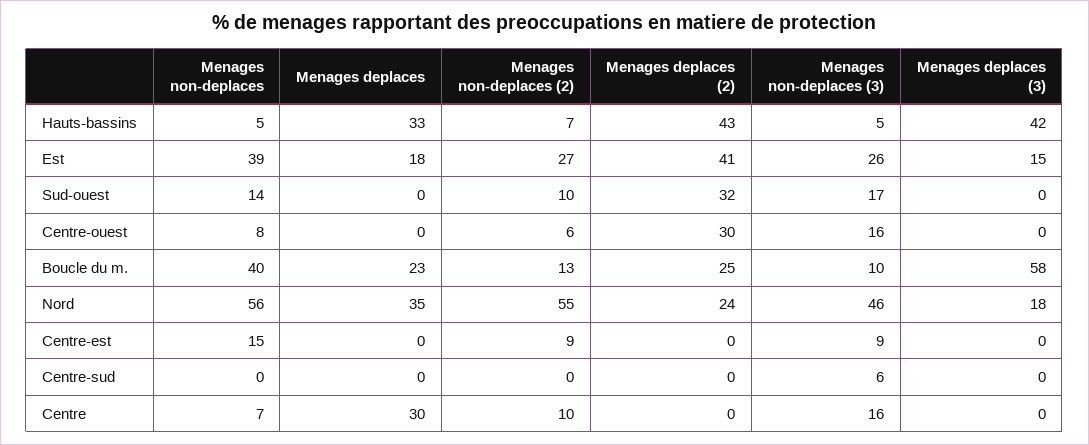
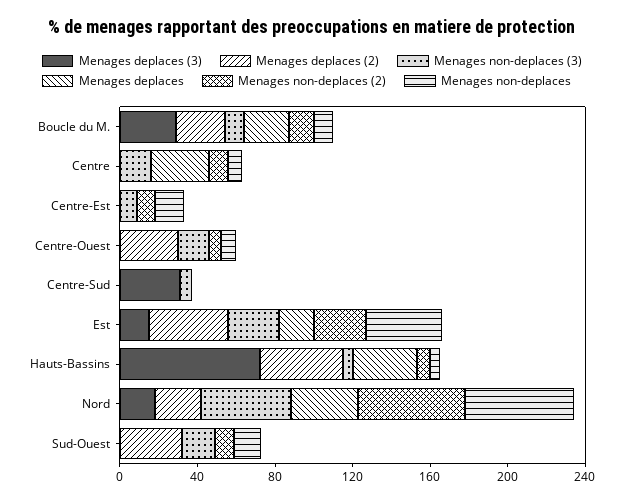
  {
    "Menages non-deplaces": {
      "Hauts-bassins": 5,
      "Est": 39,
      "Sud-ouest": 14,
      "Centre-ouest": 8,
-     "Boucle du m.": 40,
+     "Boucle du m.": 10,
      "Nord": 56,
      "Centre-est": 15,
      "Centre-sud": 0,
      "Centre": 7
    },
    "Menages deplaces": {
      "Hauts-bassins": 33,
      "Est": 18,
      "Sud-ouest": 0,
      "Centre-ouest": 0,
      "Boucle du m.": 23,
      "Nord": 35,
      "Centre-est": 0,
      "Centre-sud": 0,
      "Centre": 30
    },
    "Menages non-deplaces (2)": {
      "Hauts-bassins": 7,
      "Est": 27,
      "Sud-ouest": 10,
      "Centre-ouest": 6,
      "Boucle du m.": 13,
      "Nord": 55,
      "Centre-est": 9,
      "Centre-sud": 0,
      "Centre": 10
    },
    "Menages deplaces (2)": {
      "Hauts-bassins": 43,
      "Est": 41,
      "Sud-ouest": 32,
      "Centre-ouest": 30,
      "Boucle du m.": 25,
      "Nord": 24,
      "Centre-est": 0,
      "Centre-sud": 0,
      "Centre": 0
    },
    "Menages non-deplaces (3)": {
      "Hauts-bassins": 5,
      "Est": 26,
      "Sud-ouest": 17,
      "Centre-ouest": 16,
      "Boucle du m.": 10,
      "Nord": 46,
      "Centre-est": 9,
      "Centre-sud": 6,
      "Centre": 16
    },
    "Menages deplaces (3)": {
-     "Hauts-bassins": 42,
+     "Hauts-bassins": 70,
      "Est": 15,
      "Sud-ouest": 0,
      "Centre-ouest": 0,
-     "Boucle du m.": 58,
+     "Boucle du m.": 30,
      "Nord": 18,
      "Centre-est": 0,
-     "Centre-sud": 0,
+     "Centre-sud": 30,
      "Centre": 0
    }
  }

